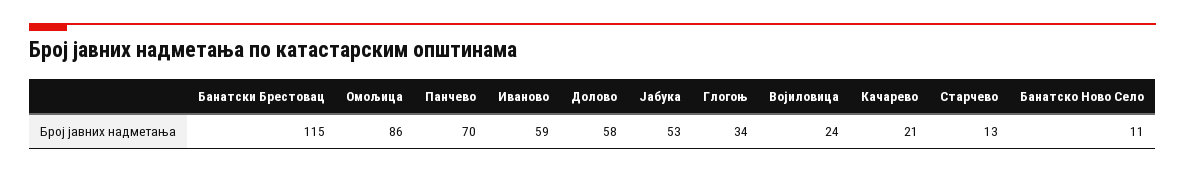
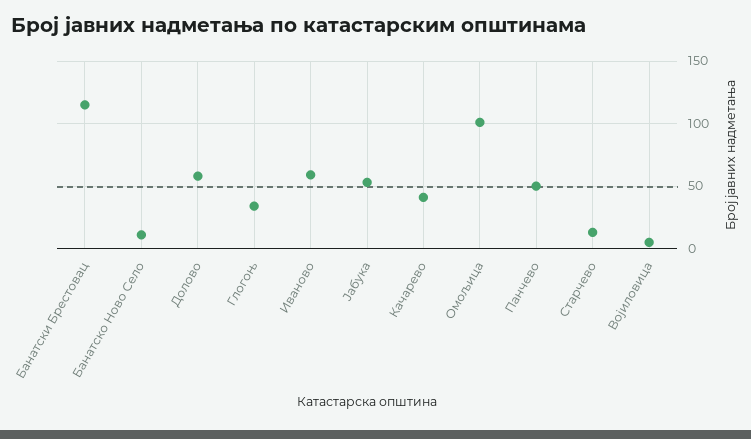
  {
    "Банатски Брестовац": 115,
-   "Омољица": 86,
+   "Омољица": 100,
-   "Панчево": 70,
+   "Панчево": 50,
    "Иваново": 59,
    "Долово": 58,
    "Јабука": 53,
    "Глогоњ": 34,
-   "Војиловица": 24,
+   "Војиловица": 5,
-   "Качарево": 21,
+   "Качарево": 40,
    "Старчево": 13,
    "Банатско Ново Село": 11
  }

